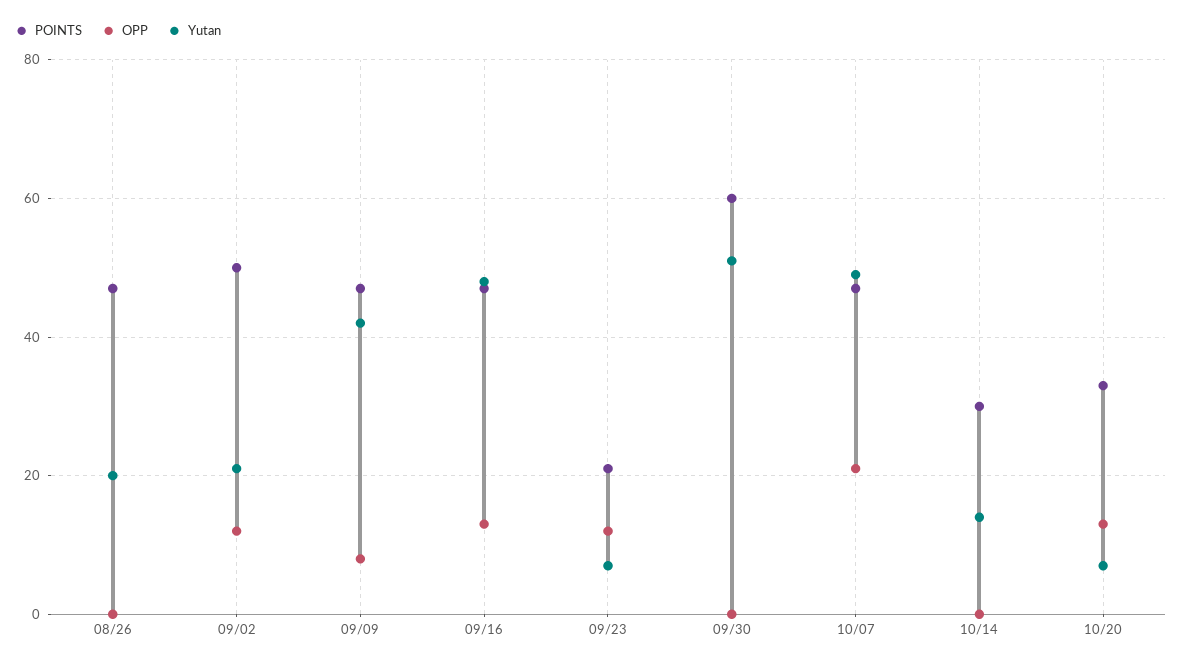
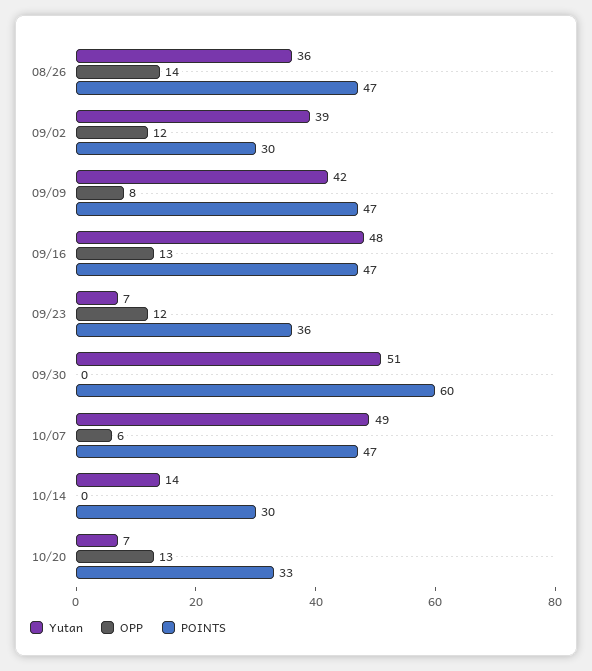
  {
    "POINTS": {
      "08/26": 47,
-     "09/02": 50,
+     "09/02": 30,
      "09/09": 47,
      "09/16": 47,
-     "09/23": 20,
+     "09/23": 36,
      "09/30": 60,
      "10/07": 47,
      "10/14": 30,
      "10/20": 33
    },
    "OPP": {
-     "08/26": 0,
+     "08/26": 14,
      "09/02": 12,
      "09/09": 8,
      "09/16": 13,
      "09/23": 12,
      "09/30": 0,
-     "10/07": 20,
+     "10/07": 6,
      "10/14": 0,
      "10/20": 13
    },
    "Yutan": {
-     "08/26": 20,
+     "08/26": 36,
-     "09/02": 20,
+     "09/02": 39,
      "09/09": 42,
      "09/16": 48,
      "09/23": 7,
      "09/30": 51,
      "10/07": 49,
      "10/14": 14,
      "10/20": 7
    }
  }

